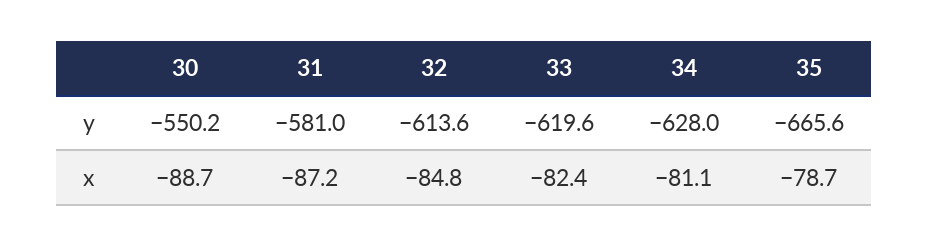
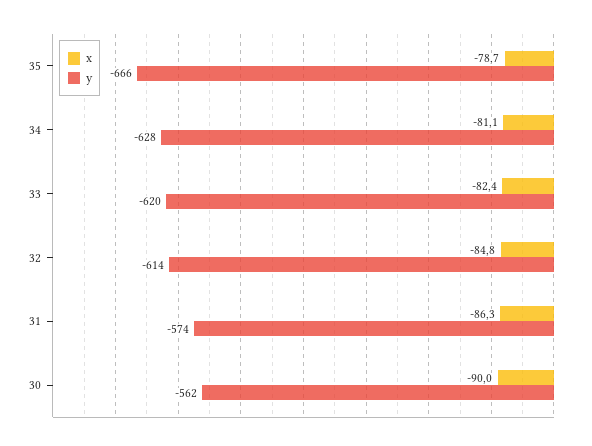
  {
    "y": {
-     "30": -550.2,
+     "30": -562,
-     "31": -581,
+     "31": -574,
      "32": -613.6,
      "33": -619.6,
      "34": -628,
      "35": -665.6
    },
    "x": {
-     "30": -88.7,
+     "30": -90,
-     "31": -87.2,
+     "31": -86.3,
      "32": -84.8,
      "33": -82.4,
      "34": -81.1,
      "35": -78.7
    }
  }

